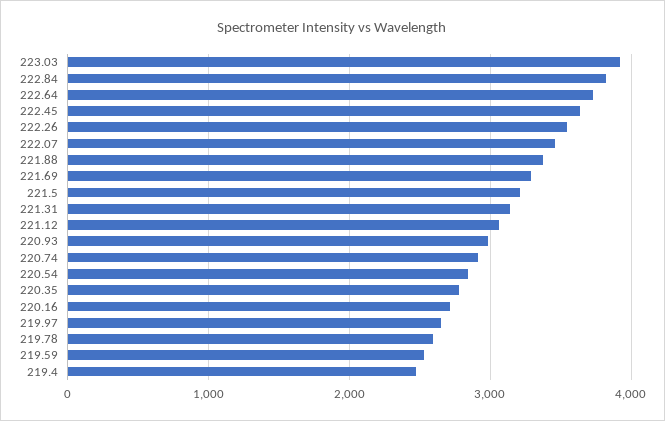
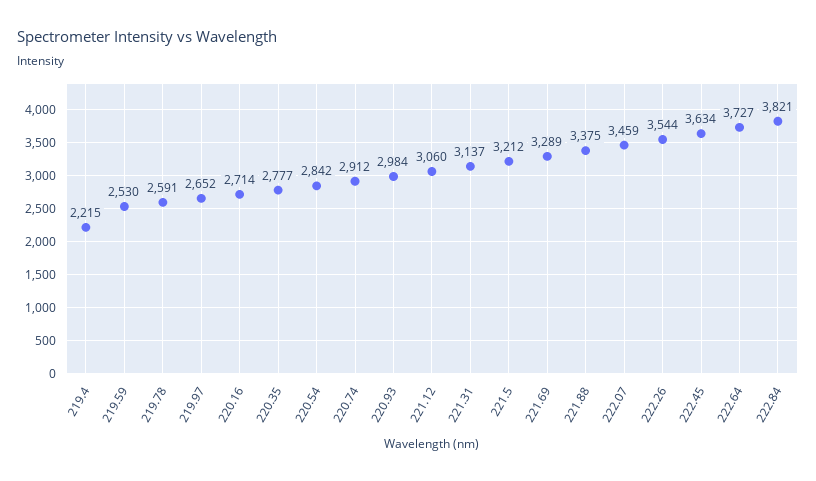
  {
-   "223.03": 3900,
    "222.84": 3821,
    "222.64": 3727,
    "222.45": 3634,
    "222.26": 3544,
    "222.07": 3459,
    "221.88": 3375,
    "221.69": 3289,
    "221.5": 3212,
    "221.31": 3137,
    "221.12": 3060,
    "220.93": 2984,
    "220.74": 2912,
    "220.54": 2842,
    "220.35": 2777,
    "220.16": 2714,
    "219.97": 2652,
    "219.78": 2591,
    "219.59": 2530,
-   "219.4": 2500
+   "219.4": 2215
  }

